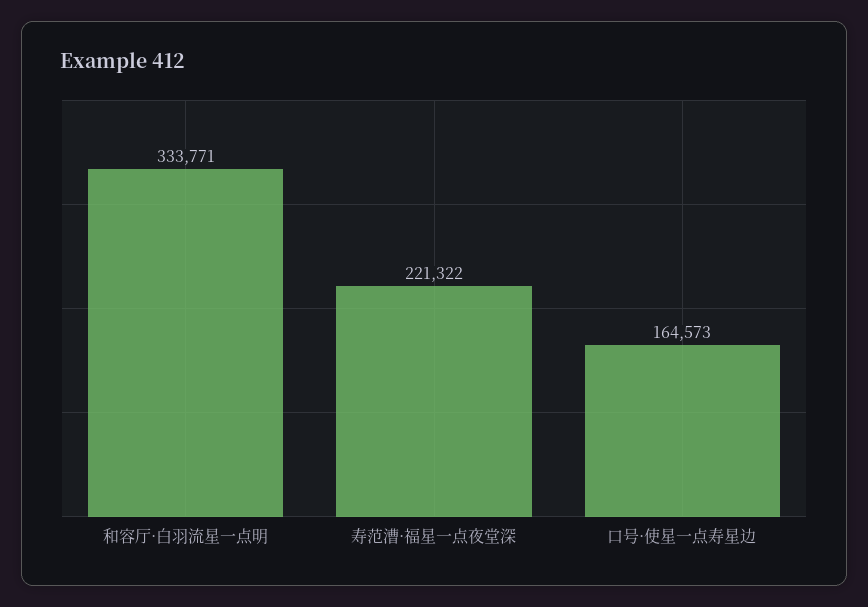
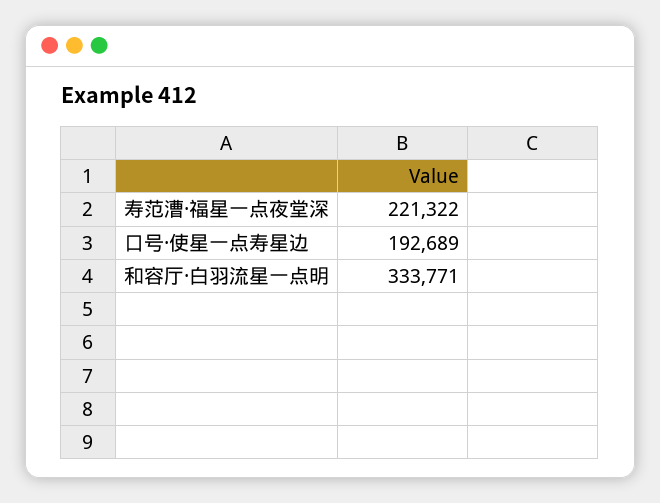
  {
    "和容厅·白羽流星一点明": 333771,
    "寿范漕·福星一点夜堂深": 221322,
-   "口号·使星一点寿星边": 164573
+   "口号·使星一点寿星边": 192689
  }

